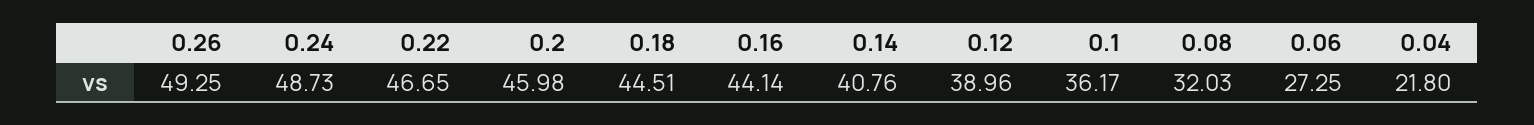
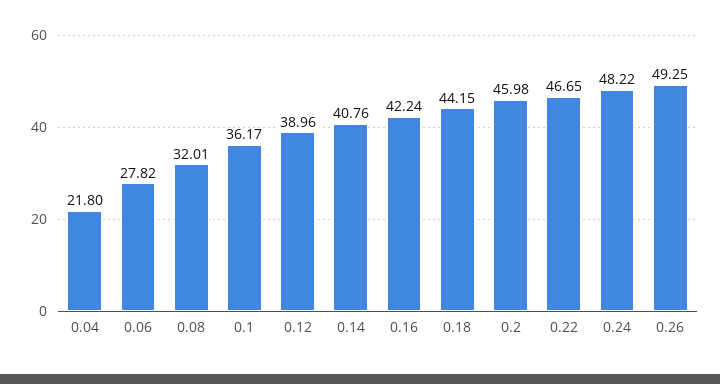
  {
    "0.26": 49.25,
-   "0.24": 48.73,
+   "0.24": 48.22,
    "0.22": 46.65,
    "0.2": 45.98,
-   "0.18": 44.51,
+   "0.18": 44.15,
-   "0.16": 44.14,
+   "0.16": 42.24,
    "0.14": 40.76,
    "0.12": 38.96,
    "0.1": 36.17,
-   "0.08": 32.03,
+   "0.08": 32.01,
-   "0.06": 27.25,
+   "0.06": 27.82,
    "0.04": 21.8
  }

